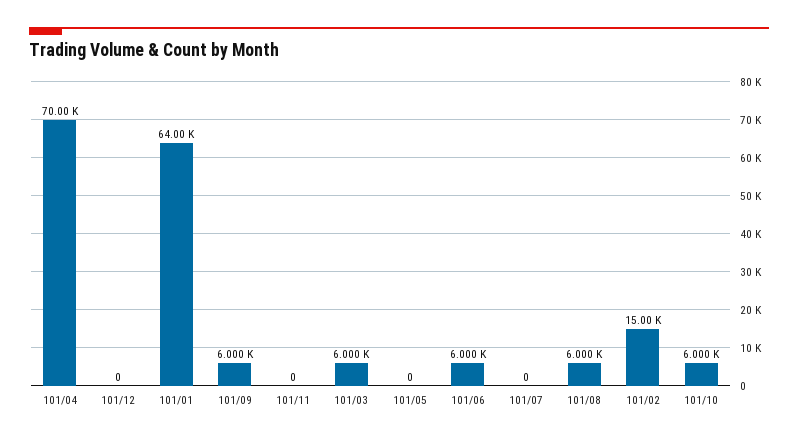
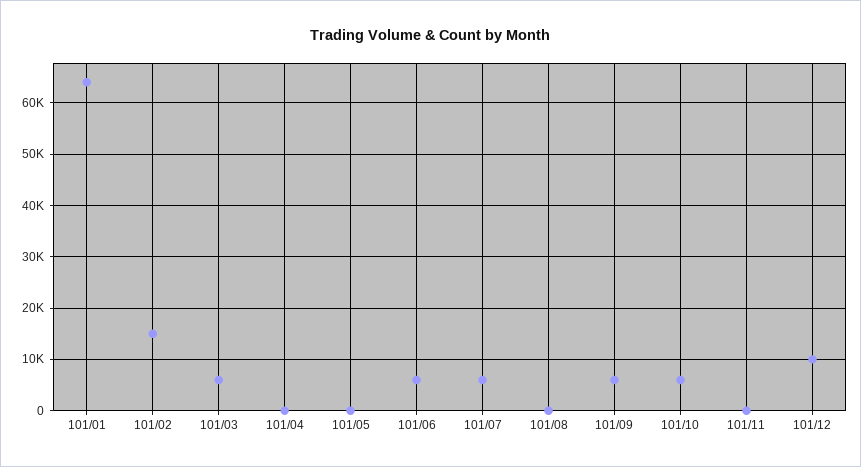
  {
-   "101/04": 70000,
+   "101/04": 0,
-   "101/12": 0,
+   "101/12": 10000,
    "101/01": 64000,
    "101/09": 6000,
    "101/11": 0,
    "101/03": 6000,
    "101/05": 0,
    "101/06": 6000,
-   "101/07": 0,
+   "101/07": 6000,
-   "101/08": 6000,
+   "101/08": 0,
    "101/02": 15000,
    "101/10": 6000
  }

